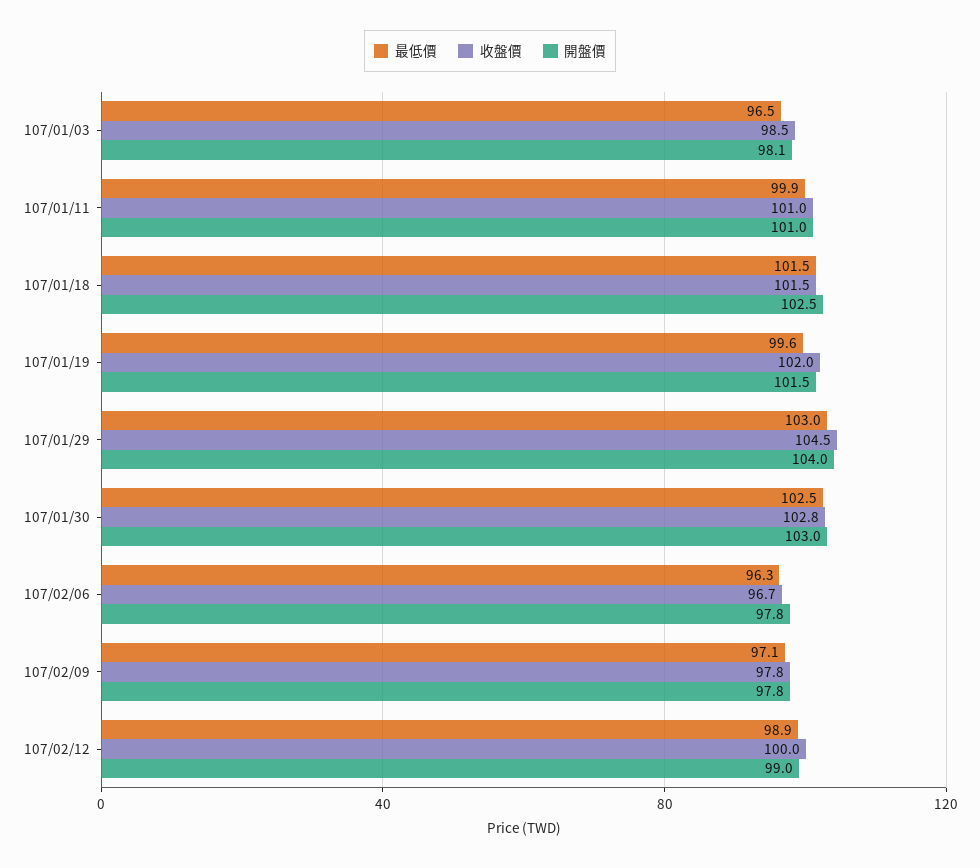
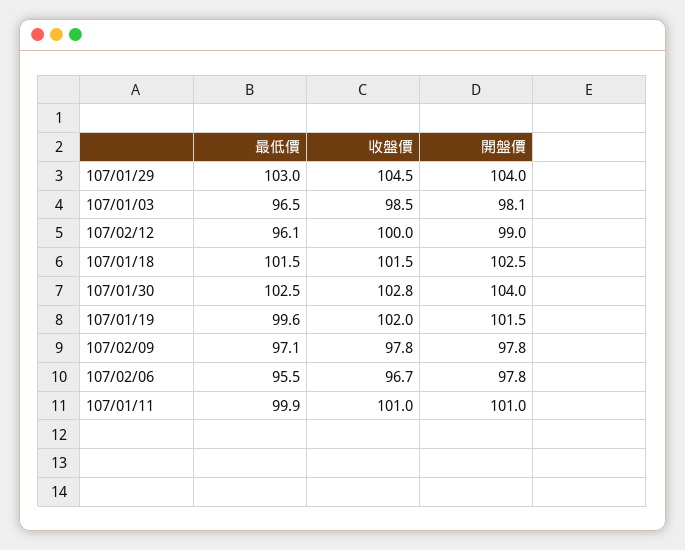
  {
    "最低價": {
      "107/01/03": 96.5,
      "107/01/11": 99.9,
      "107/01/18": 101.5,
      "107/01/19": 99.6,
      "107/01/29": 103,
      "107/01/30": 102.5,
-     "107/02/06": 96.3,
+     "107/02/06": 95.5,
      "107/02/09": 97.1,
-     "107/02/12": 98.9
+     "107/02/12": 96.1
    },
    "收盤價": {
      "107/01/03": 98.5,
      "107/01/11": 101,
      "107/01/18": 101.5,
      "107/01/19": 102,
      "107/01/29": 104.5,
      "107/01/30": 102.8,
      "107/02/06": 96.7,
      "107/02/09": 97.8,
      "107/02/12": 100
    },
    "開盤價": {
      "107/01/03": 98.1,
      "107/01/11": 101,
      "107/01/18": 102.5,
      "107/01/19": 101.5,
      "107/01/29": 104,
-     "107/01/30": 103,
+     "107/01/30": 104,
      "107/02/06": 97.8,
      "107/02/09": 97.8,
      "107/02/12": 99
    }
  }

